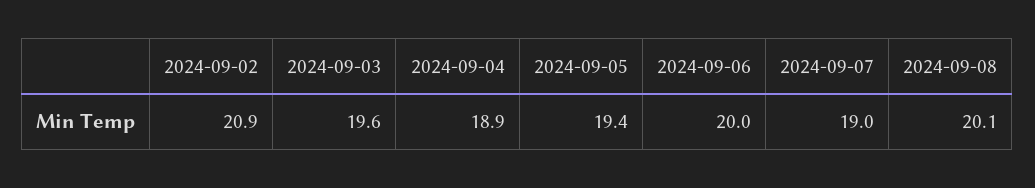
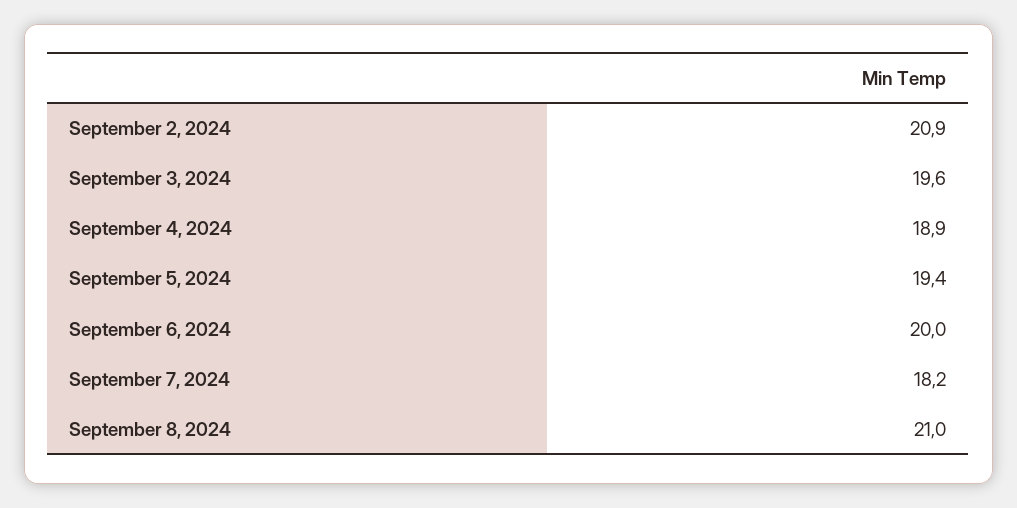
  {
    "2024-09-02": 20.9,
    "2024-09-03": 19.6,
    "2024-09-04": 18.9,
    "2024-09-05": 19.4,
    "2024-09-06": 20,
-   "2024-09-07": 19,
+   "2024-09-07": 18.2,
-   "2024-09-08": 20.1
+   "2024-09-08": 21
  }

